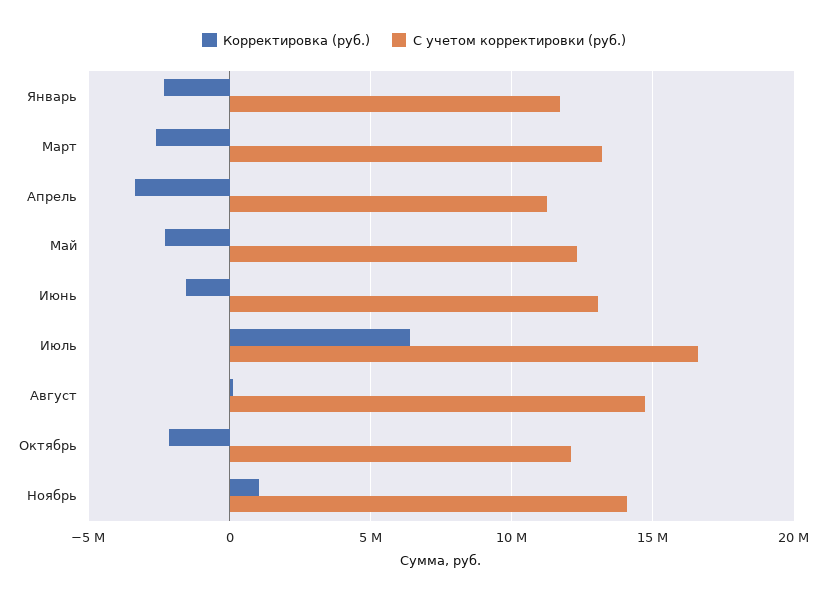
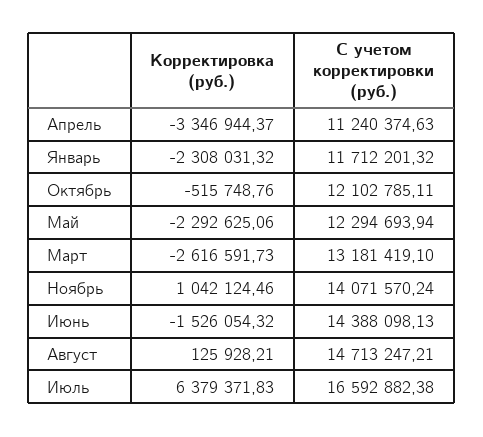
  {
    "Корректировка (руб.)": {
      "Январь": -2308031.32,
      "Март": -2616591.73,
      "Апрель": -3346944.37,
      "Май": -2292625.06,
      "Июнь": -1526054.32,
      "Июль": 6379371.83,
      "Август": 125928.21,
-     "Октябрь": -2000000,
+     "Октябрь": -515748.76,
      "Ноябрь": 1042124.46
    },
    "С учетом корректировки (руб.)": {
      "Январь": 11712201.32,
      "Март": 13181419.1,
      "Апрель": 11240374.63,
      "Май": 12294693.94,
-     "Июнь": 13000000,
+     "Июнь": 14388098.13,
      "Июль": 16592882.38,
      "Август": 14713247.21,
      "Октябрь": 12102785.11,
      "Ноябрь": 14071570.24
    }
  }

